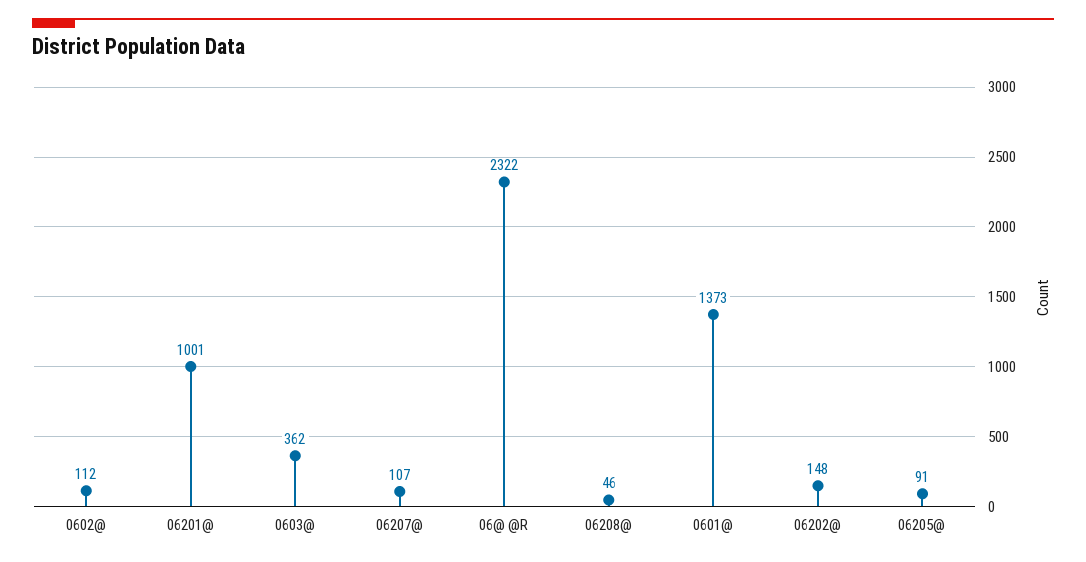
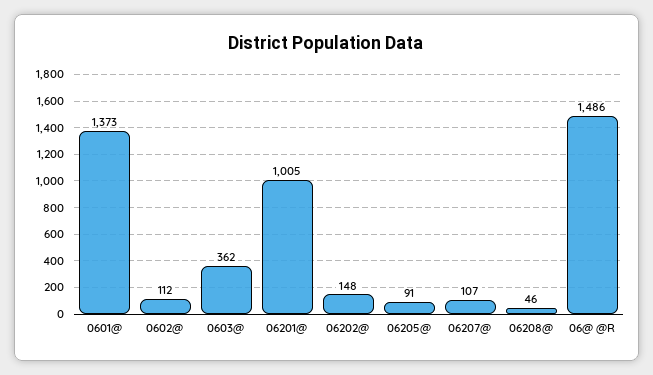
  {
    "0602@": 112,
-   "06201@": 1001,
+   "06201@": 1005,
    "0603@": 362,
    "06207@": 107,
-   "06@ @R": 2322,
+   "06@ @R": 1486,
    "06208@": 46,
    "0601@": 1373,
    "06202@": 148,
    "06205@": 91
  }

